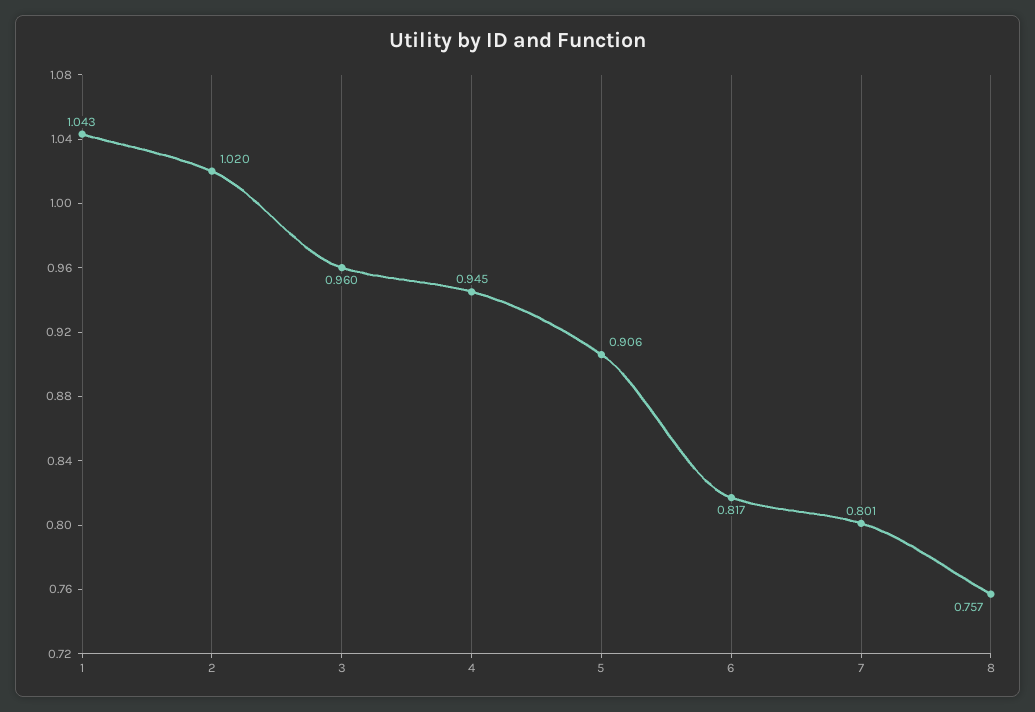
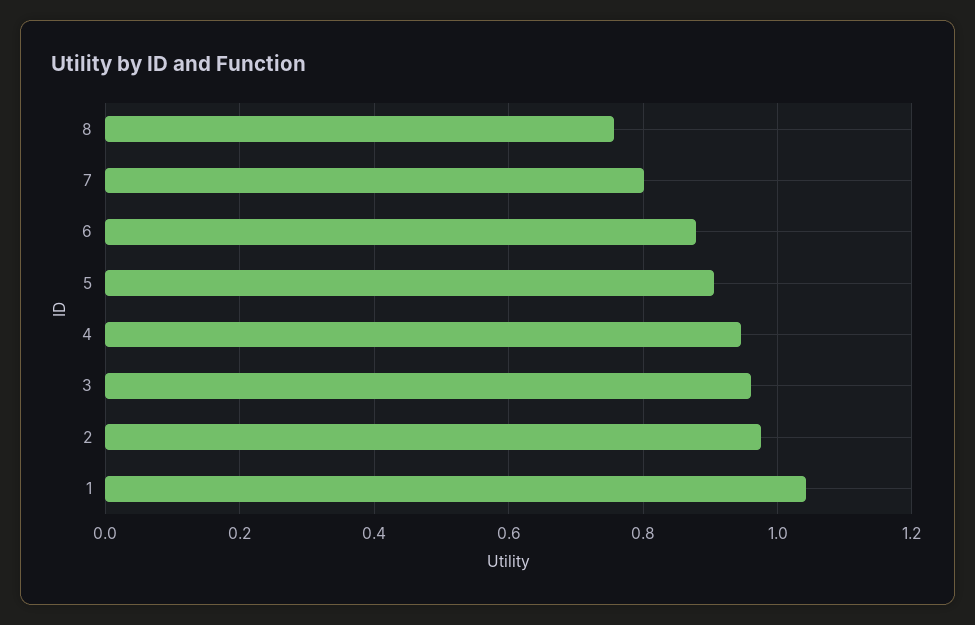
  {
    "1": 1.043,
-   "2": 1.02,
+   "2": 0.98,
    "3": 0.96,
    "4": 0.945,
    "5": 0.906,
-   "6": 0.817,
+   "6": 0.88,
    "7": 0.801,
    "8": 0.757
  }

